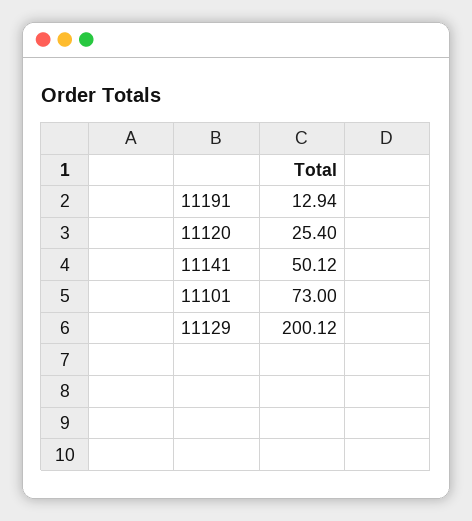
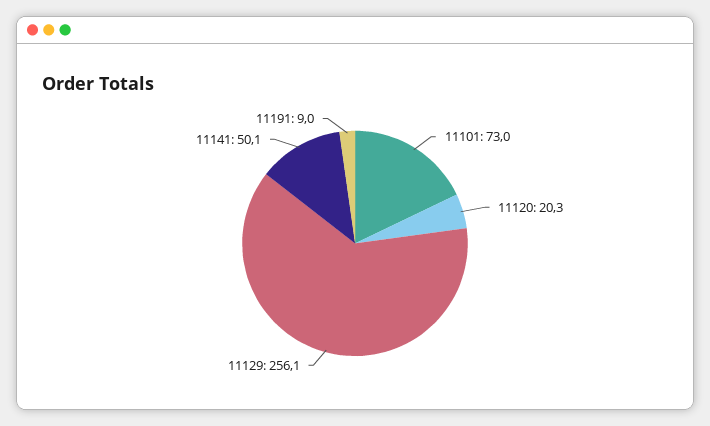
  {
-   "11191": 12.94,
+   "11191": 9,
-   "11120": 25.4,
+   "11120": 20.3,
    "11141": 50.12,
    "11101": 73,
-   "11129": 200.12
+   "11129": 256.1
  }

